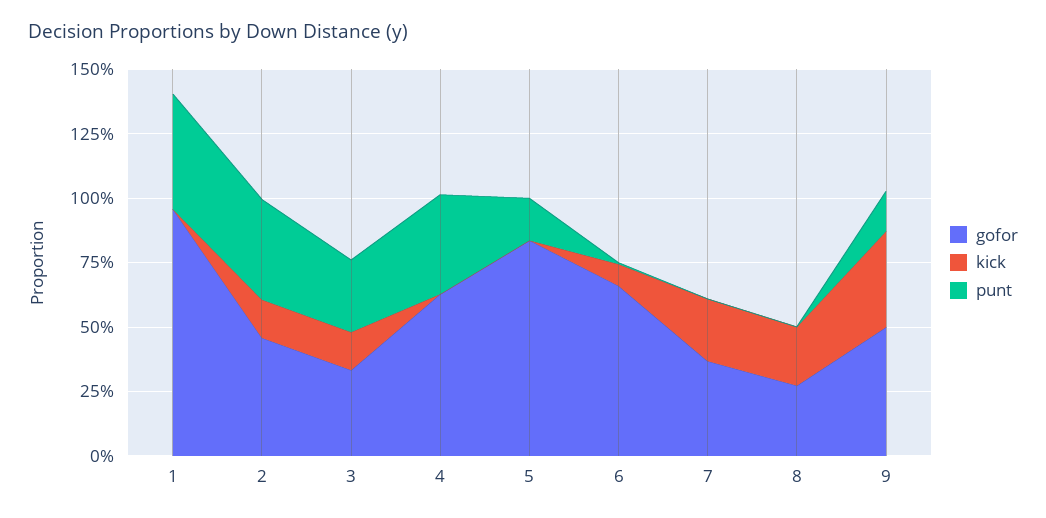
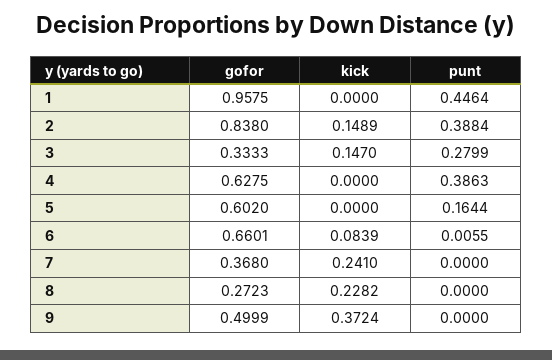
  {
    "gofor": {
      "1": 0.9575,
-     "2": 0.45,
+     "2": 0.838,
      "3": 0.3333,
      "4": 0.6275,
-     "5": 0.85,
+     "5": 0.602,
      "6": 0.6601,
      "7": 0.368,
      "8": 0.2723,
      "9": 0.4999
    },
    "kick": {
      "1": 0,
      "2": 0.1489,
      "3": 0.147,
      "4": 0,
      "5": 0,
      "6": 0.0839,
      "7": 0.241,
      "8": 0.2282,
      "9": 0.3724
    },
    "punt": {
      "1": 0.4464,
      "2": 0.3884,
      "3": 0.2799,
      "4": 0.3863,
      "5": 0.1644,
      "6": 0.0055,
      "7": 0,
      "8": 0,
-     "9": 0.15
+     "9": 0
    }
  }

